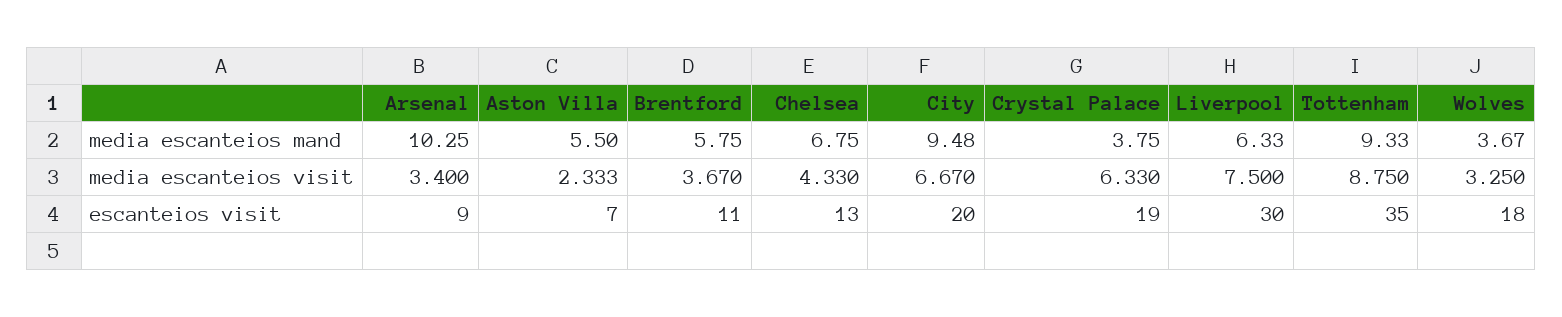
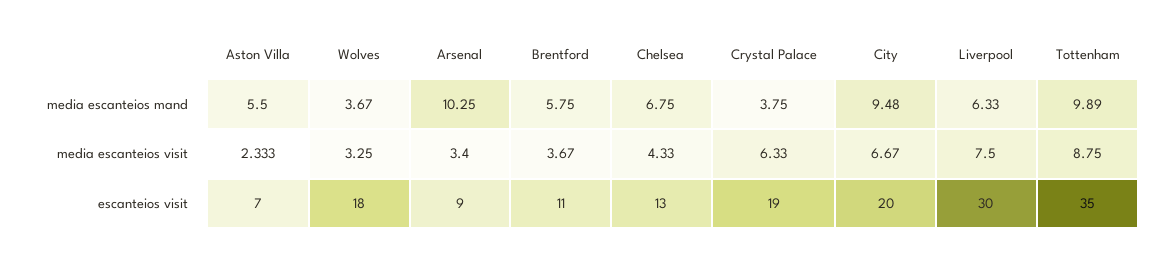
  {
    "Arsenal": {
      "media escanteios mand": 10.25,
      "media escanteios visit": 3.4,
      "escanteios visit": 9
    },
    "Aston Villa": {
      "media escanteios mand": 5.5,
      "media escanteios visit": 2.333,
      "escanteios visit": 7
    },
    "Brentford": {
      "media escanteios mand": 5.75,
      "media escanteios visit": 3.67,
      "escanteios visit": 11
    },
    "Chelsea": {
      "media escanteios mand": 6.75,
      "media escanteios visit": 4.33,
      "escanteios visit": 13
    },
    "City": {
      "media escanteios mand": 9.48,
      "media escanteios visit": 6.67,
      "escanteios visit": 20
    },
    "Crystal Palace": {
      "media escanteios mand": 3.75,
      "media escanteios visit": 6.33,
      "escanteios visit": 19
    },
    "Liverpool": {
      "media escanteios mand": 6.33,
      "media escanteios visit": 7.5,
      "escanteios visit": 30
    },
    "Tottenham": {
-     "media escanteios mand": 9.33,
+     "media escanteios mand": 9.89,
      "media escanteios visit": 8.75,
      "escanteios visit": 35
    },
    "Wolves": {
      "media escanteios mand": 3.67,
      "media escanteios visit": 3.25,
      "escanteios visit": 18
    }
  }

